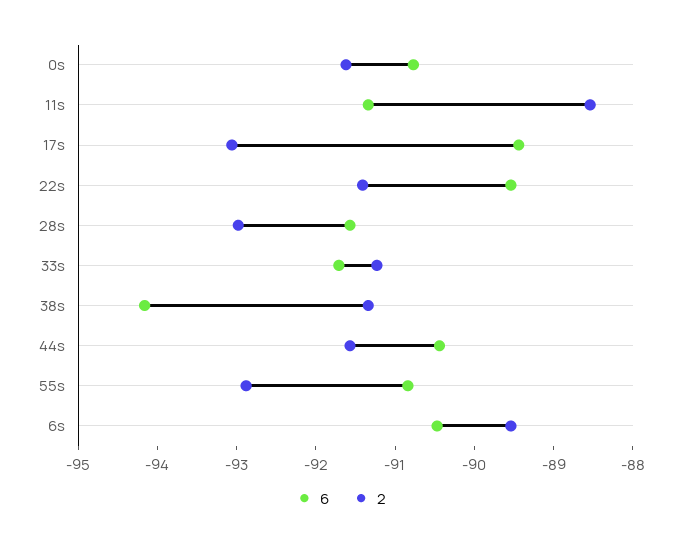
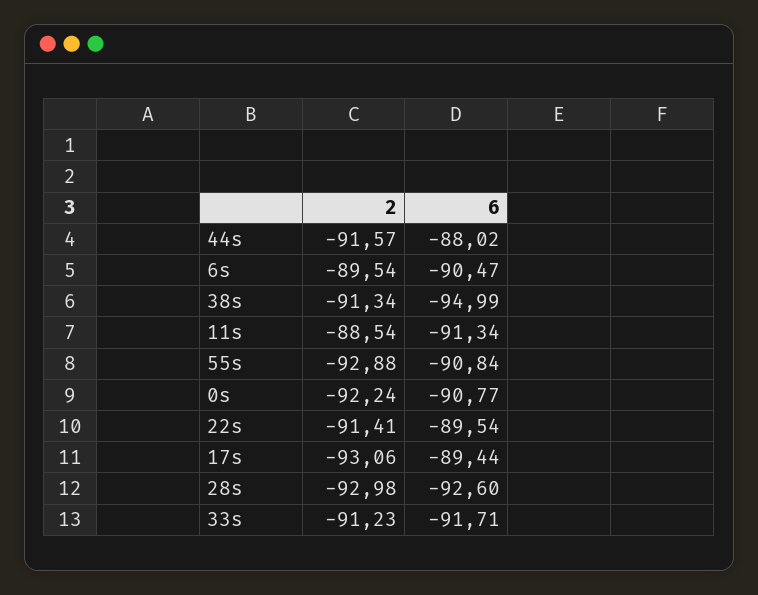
  {
    "6": {
      "0s": -90.77,
      "11s": -91.34,
      "17s": -89.44,
      "22s": -89.54,
-     "28s": -91.6,
+     "28s": -92.6,
      "33s": -91.71,
-     "38s": -94.2,
+     "38s": -94.99,
-     "44s": -90.4,
+     "44s": -88.02,
      "55s": -90.84,
      "6s": -90.47
    },
    "2": {
-     "0s": -91.6,
+     "0s": -92.24,
      "11s": -88.54,
      "17s": -93.06,
      "22s": -91.41,
      "28s": -92.98,
      "33s": -91.23,
      "38s": -91.34,
      "44s": -91.57,
      "55s": -92.88,
      "6s": -89.54
    }
  }

